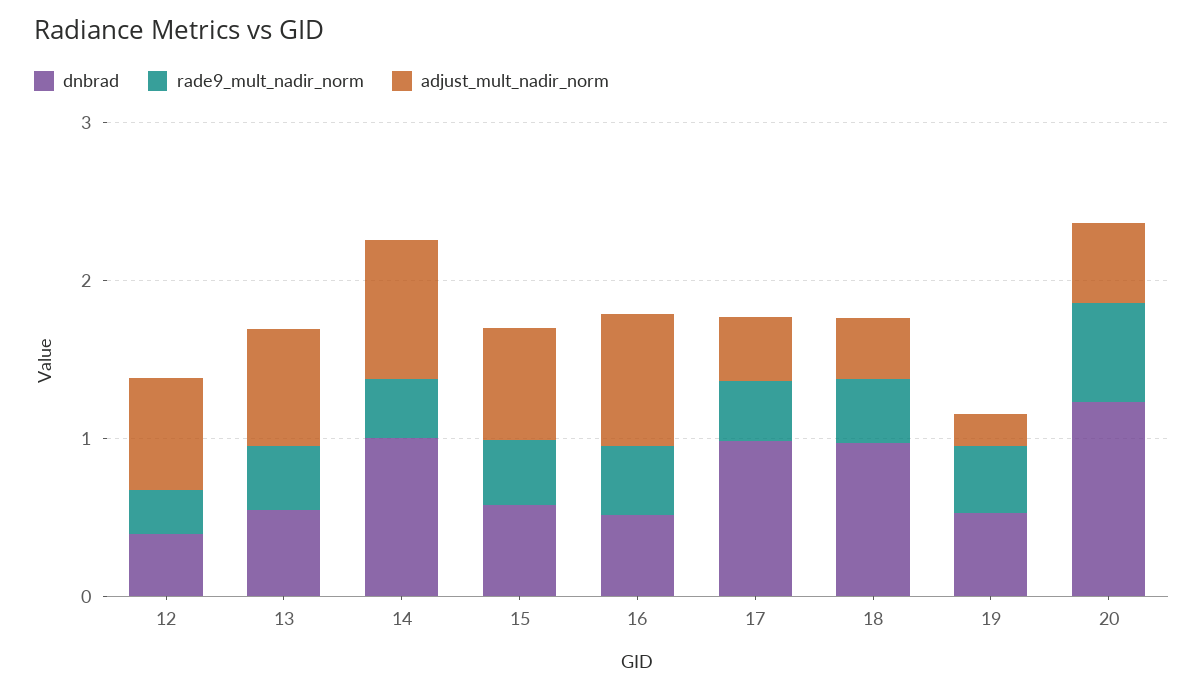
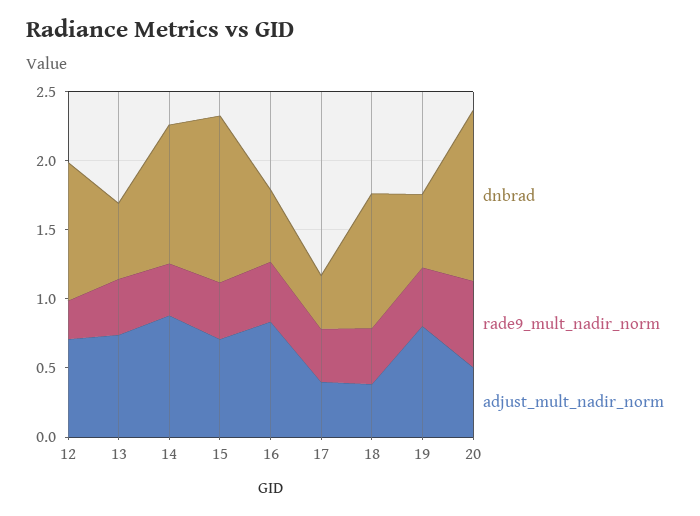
  {
    "dnbrad": {
-     "12": 0.4,
+     "12": 1,
      "13": 0.5,
      "14": 1,
-     "15": 0.6,
+     "15": 1.2,
      "16": 0.5,
-     "17": 1,
+     "17": 0.4,
      "18": 1,
      "19": 0.5,
      "20": 1.2
    },
    "rade9_mult_nadir_norm": {
      "12": 0.3,
      "13": 0.4,
      "14": 0.4,
      "15": 0.4,
      "16": 0.4,
      "17": 0.4,
      "18": 0.4,
      "19": 0.4,
      "20": 0.6
    },
    "adjust_mult_nadir_norm": {
      "12": 0.7,
      "13": 0.7,
      "14": 0.9,
      "15": 0.7,
      "16": 0.8,
      "17": 0.4,
      "18": 0.4,
-     "19": 0.2,
+     "19": 0.8,
      "20": 0.5
    }
  }

